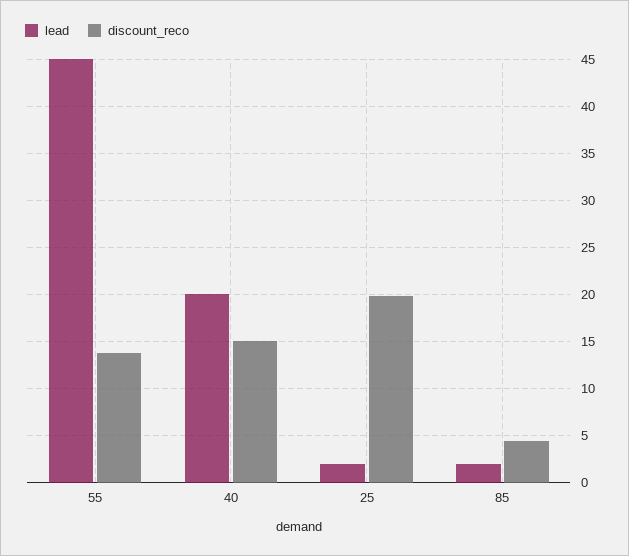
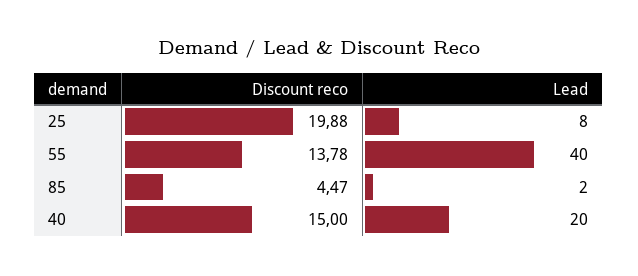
  {
    "lead": {
-     "55": 45,
+     "55": 40,
      "40": 20,
-     "25": 2,
+     "25": 8,
      "85": 2
    },
    "discount_reco": {
      "55": 13.78,
      "40": 15,
      "25": 19.88,
      "85": 4.47
    }
  }

